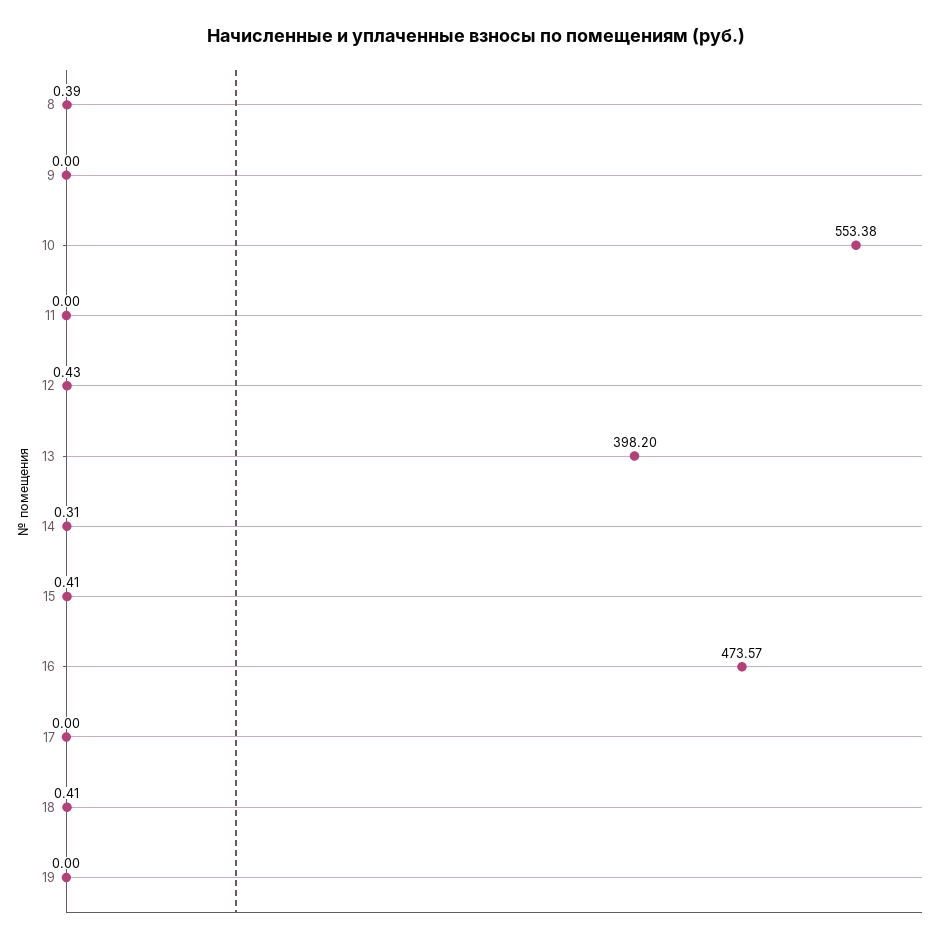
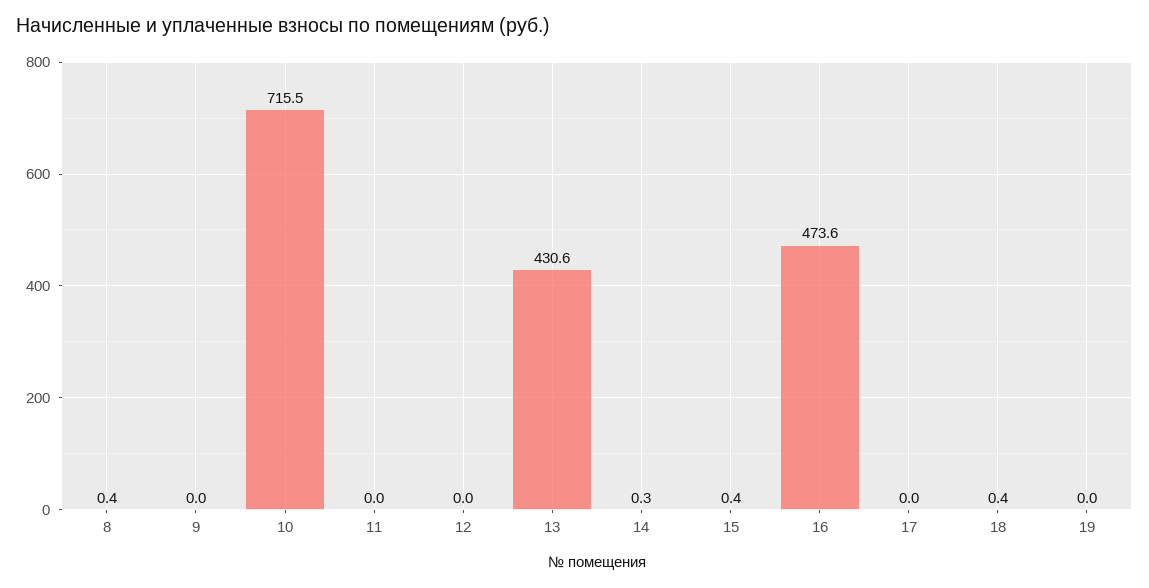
  {
    "8": 0.39,
    "9": 0,
-   "10": 553.38,
+   "10": 715.5,
    "11": 0,
-   "12": 0.43,
+   "12": 0,
-   "13": 398.2,
+   "13": 430.6,
    "14": 0.31,
    "15": 0.41,
    "16": 473.57,
    "17": 0,
    "18": 0.41,
    "19": 0
  }

